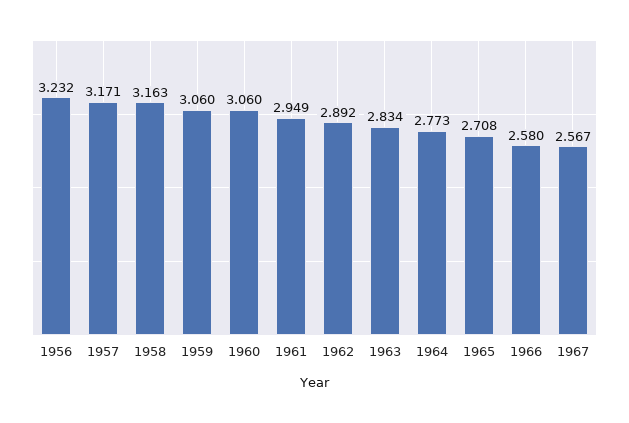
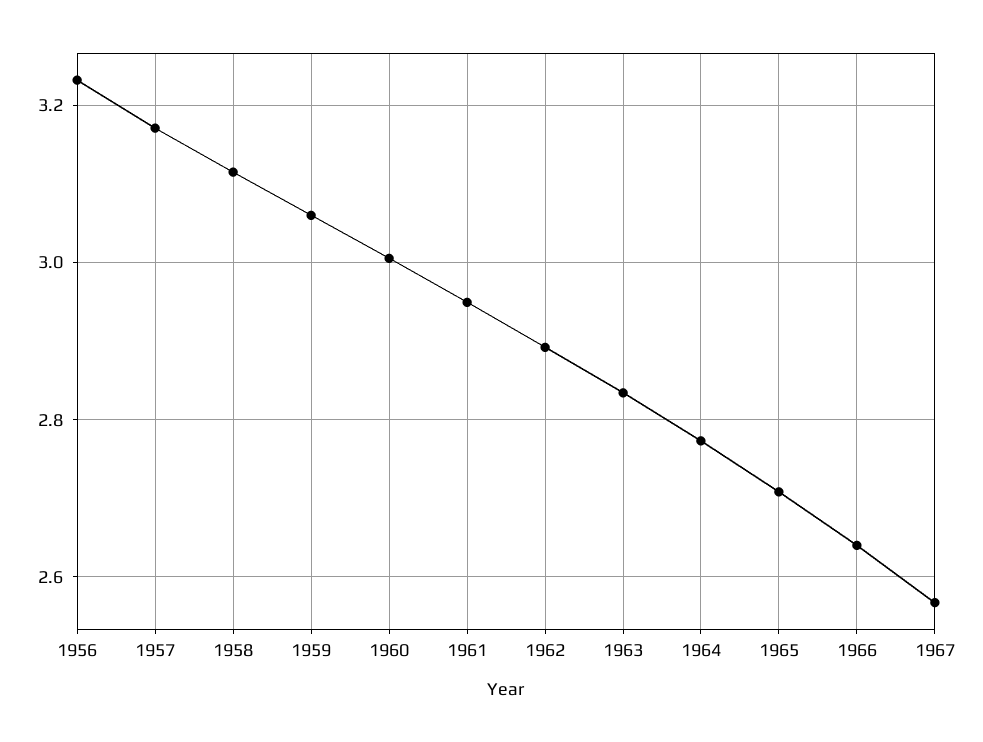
  {
    "1956": 3.232,
    "1957": 3.171,
-   "1958": 3.163,
+   "1958": 3.12,
    "1959": 3.06,
-   "1960": 3.06,
+   "1960": 3,
    "1961": 2.949,
    "1962": 2.892,
    "1963": 2.834,
    "1964": 2.773,
    "1965": 2.708,
-   "1966": 2.58,
+   "1966": 2.64,
    "1967": 2.567
  }

